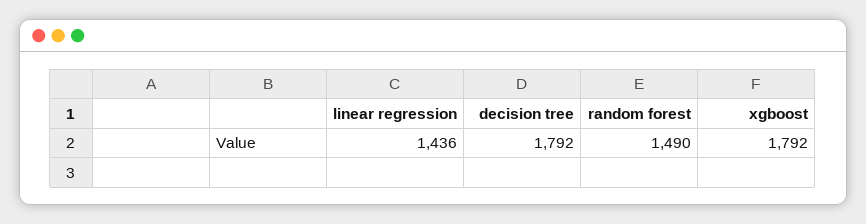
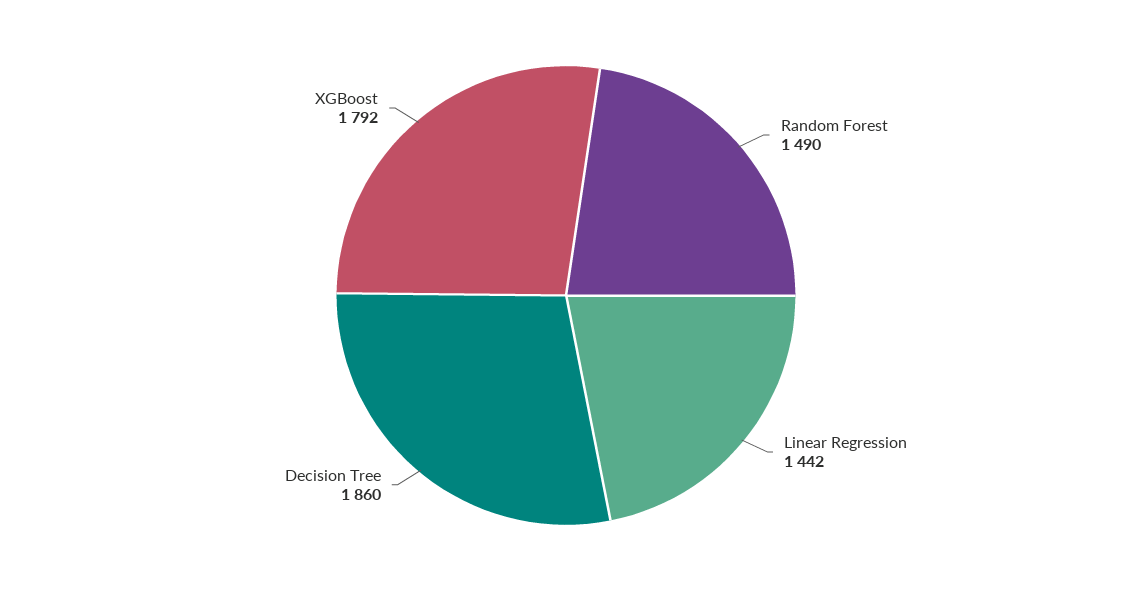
  {
-   "linear regression": 1436,
+   "linear regression": 1442,
-   "decision tree": 1792,
+   "decision tree": 1860,
    "random forest": 1490,
    "xgboost": 1792
  }

